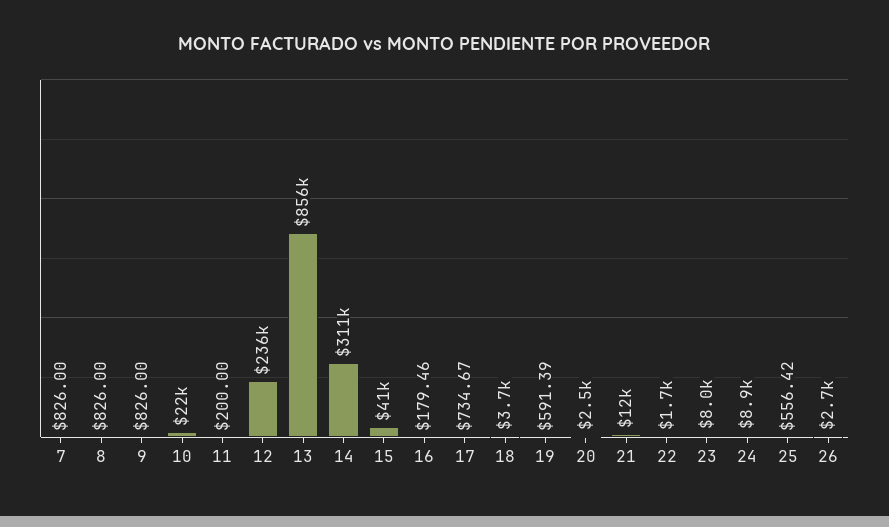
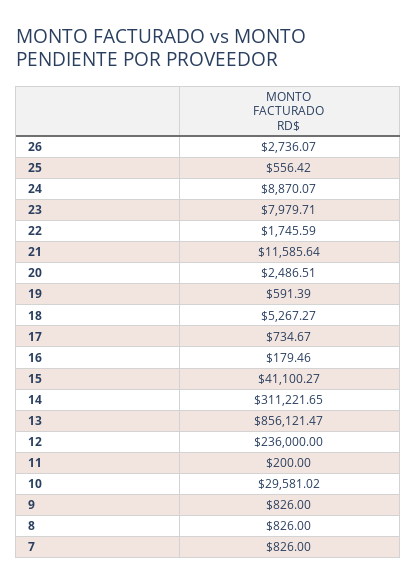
  {
    "7": 826,
    "8": 826,
    "9": 826,
-   "10": 22000,
+   "10": 29581.02,
    "11": 200,
    "12": 236000,
    "13": 856121.47,
    "14": 311221.65,
    "15": 41100.27,
    "16": 179.46,
    "17": 734.67,
-   "18": 3700,
+   "18": 5267.27,
    "19": 591.39,
    "20": 2486.51,
    "21": 11585.64,
    "22": 1745.59,
    "23": 7979.71,
    "24": 8870.07,
    "25": 556.42,
    "26": 2736.07
  }

